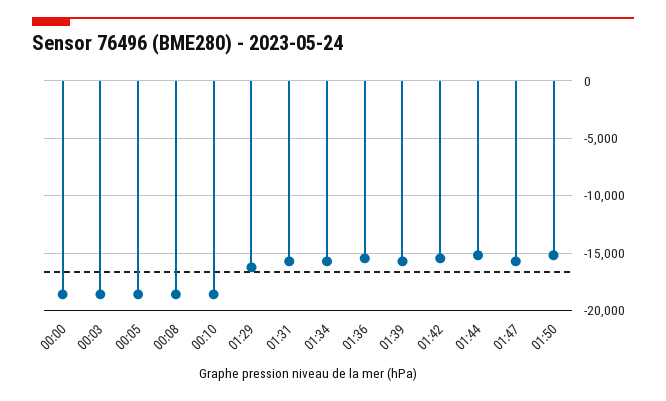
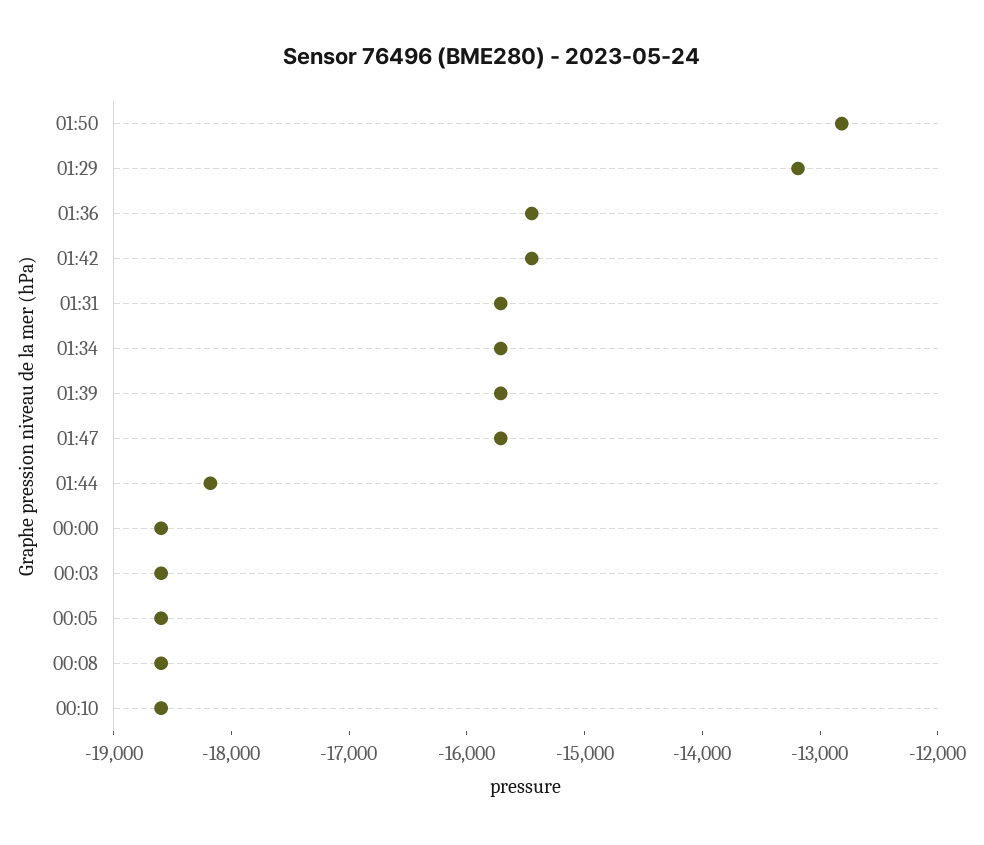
  {
    "00:00": -18600,
    "00:03": -18600,
    "00:05": -18600,
    "00:08": -18600,
    "00:10": -18600,
-   "01:29": -16000,
+   "01:29": -13200,
    "01:31": -15800,
    "01:34": -15800,
    "01:36": -15400,
    "01:39": -15800,
    "01:42": -15400,
-   "01:44": -15000,
+   "01:44": -18200,
    "01:47": -15800,
-   "01:50": -15000
+   "01:50": -12800
  }

